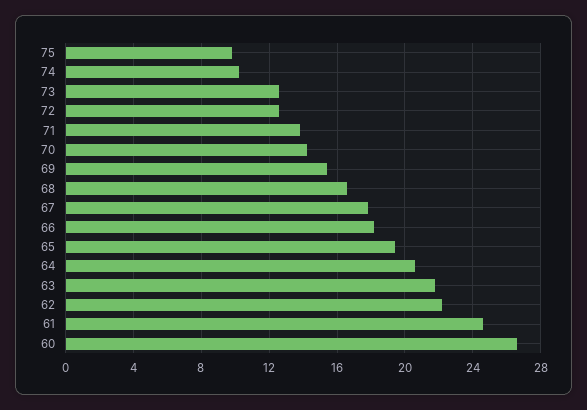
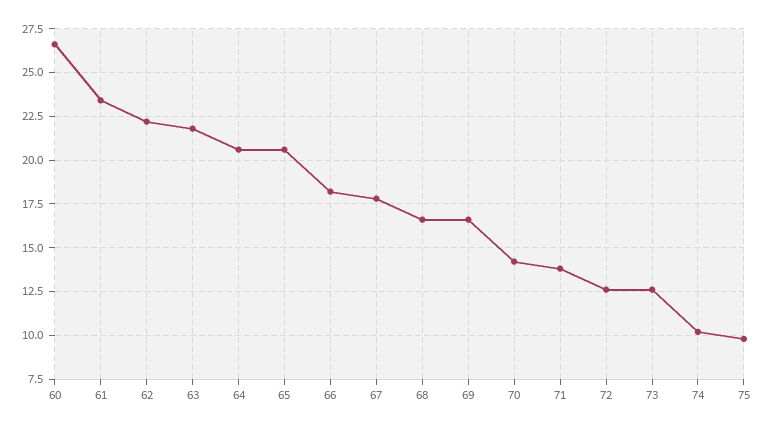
  {
    "75": 10,
    "74": 10,
    "73": 12.5,
    "72": 12.5,
    "71": 14,
    "70": 14,
-   "69": 15.5,
+   "69": 16.5,
    "68": 16.5,
    "67": 18,
    "66": 18,
-   "65": 19.5,
+   "65": 20.5,
    "64": 20.5,
    "63": 22,
    "62": 22,
-   "61": 24.5,
+   "61": 23.5,
    "60": 26.5
  }

